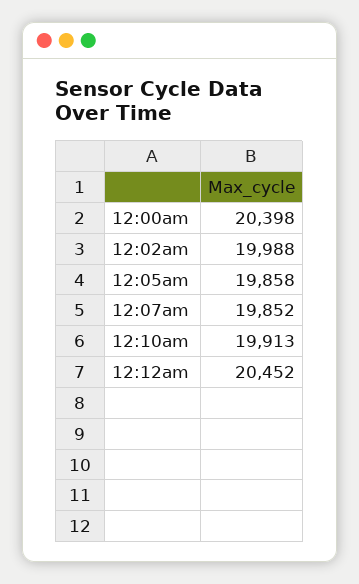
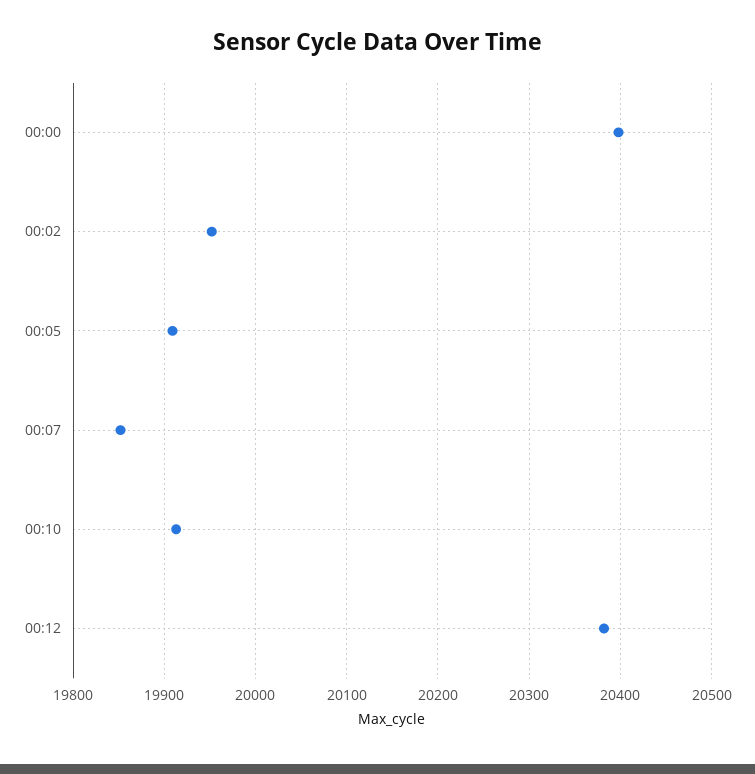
  {
    "12:00am": 20398,
-   "12:02am": 19988,
+   "12:02am": 19950,
-   "12:05am": 19858,
+   "12:05am": 19910,
    "12:07am": 19852,
    "12:10am": 19913,
-   "12:12am": 20452
+   "12:12am": 20380
  }

